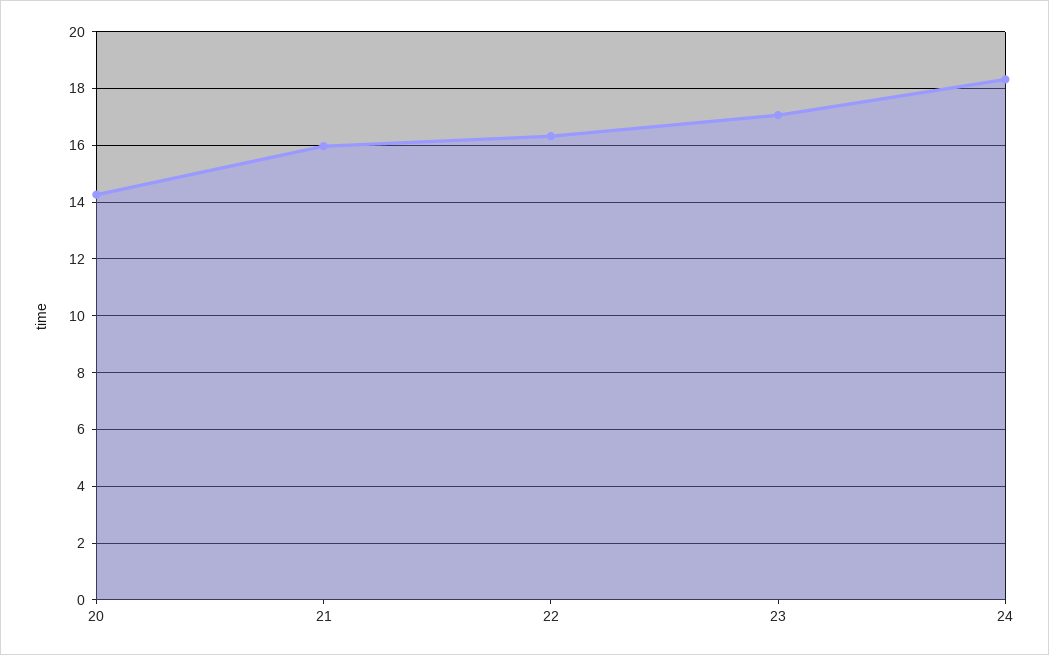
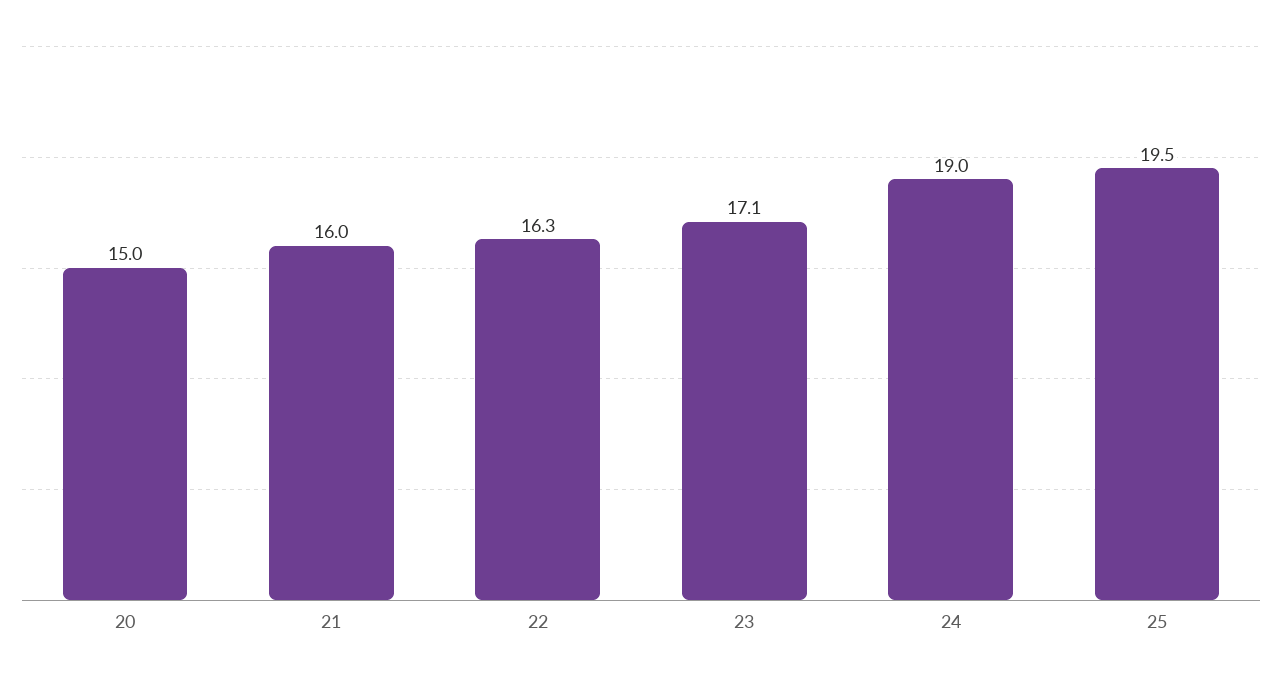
  {
-   "20": 14.25,
+   "20": 15,
    "21": 16,
    "22": 16.3,
    "23": 17.1,
-   "24": 18.25
+   "24": 19,
+   "25": 19.5
  }

